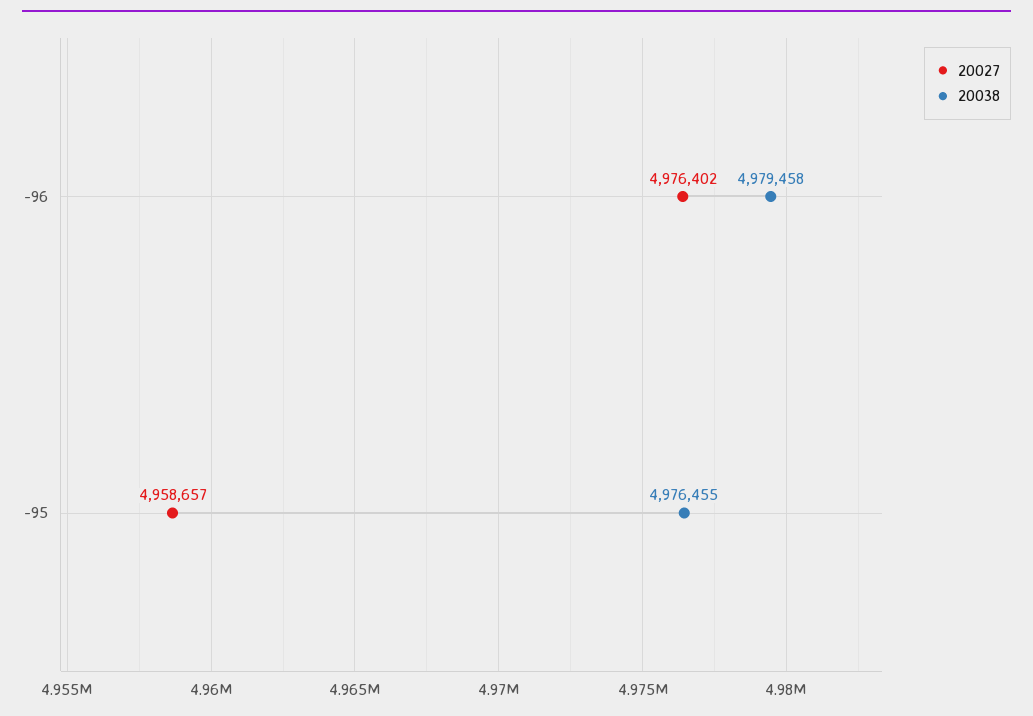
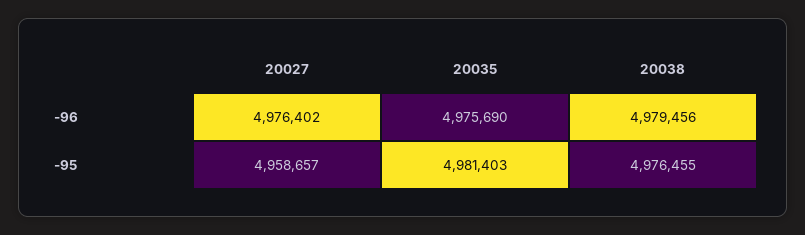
  {
    "20027": {
      "-96": 4976402,
      "-95": 4958657
    },
    "20038": {
-     "-96": 4979458,
+     "-96": 4979456,
      "-95": 4976455
-   }
+   },
+   "20035": {
+     "-96": 4975690,
+     "-95": 4981403
+   }
  }

